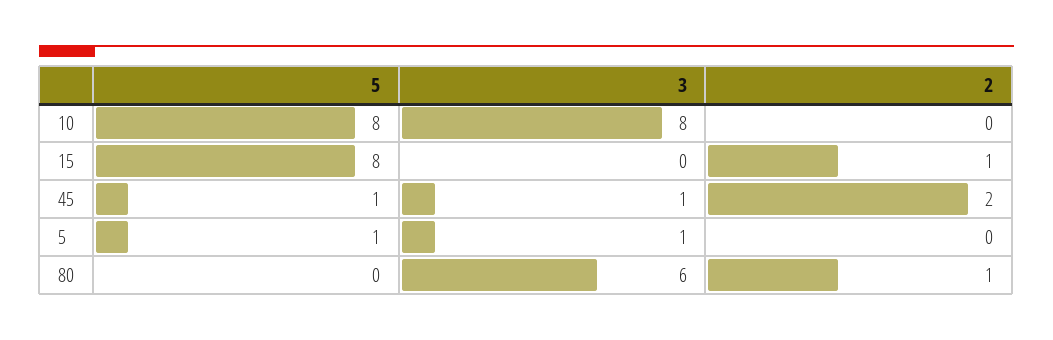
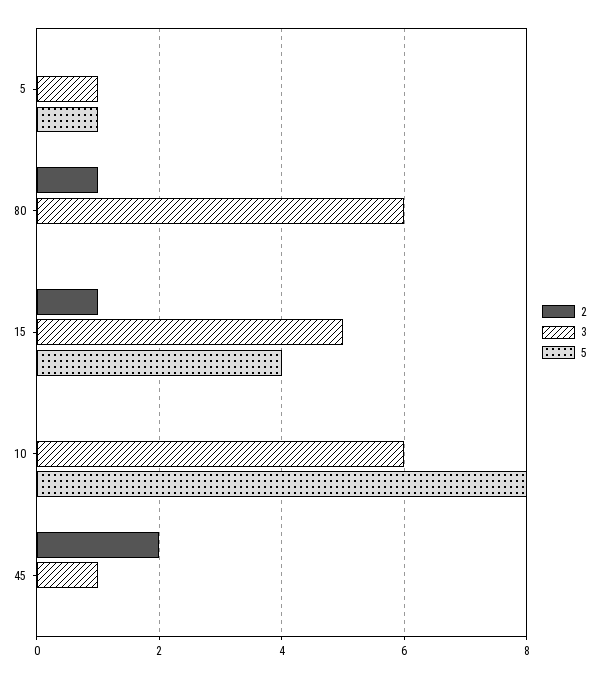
  {
    "5": {
      "10": 8,
-     "15": 8,
+     "15": 4,
-     "45": 1,
+     "45": 0,
      "5": 1,
      "80": 0
    },
    "3": {
-     "10": 8,
+     "10": 6,
-     "15": 0,
+     "15": 5,
      "45": 1,
      "5": 1,
      "80": 6
    },
    "2": {
      "10": 0,
      "15": 1,
      "45": 2,
      "5": 0,
      "80": 1
    }
  }

